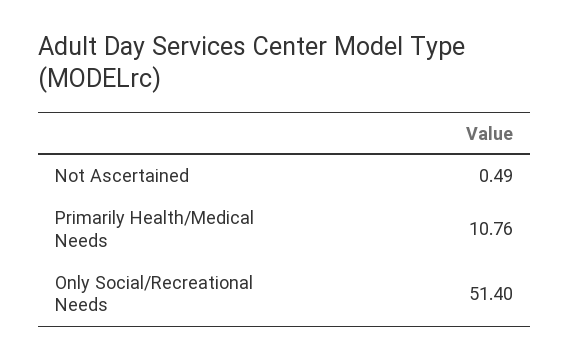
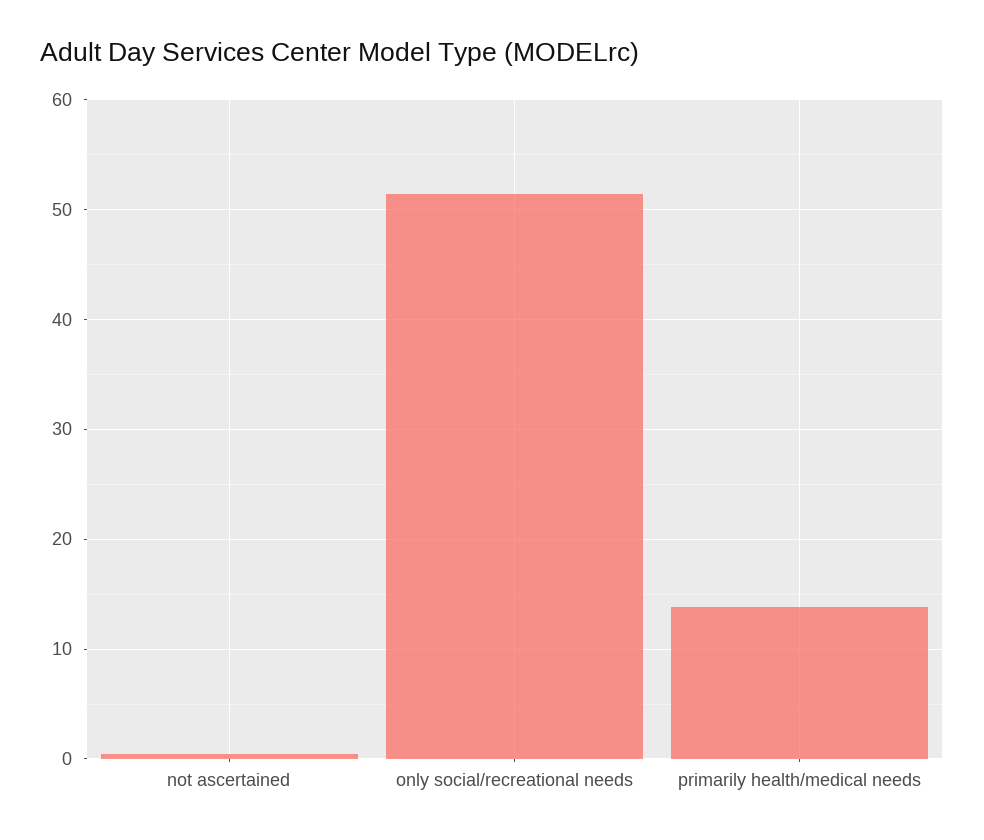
  {
    "Not Ascertained": 0.49,
-   "Primarily Health/Medical Needs": 10.76,
+   "Primarily Health/Medical Needs": 14,
    "Only Social/Recreational Needs": 51.4
  }

